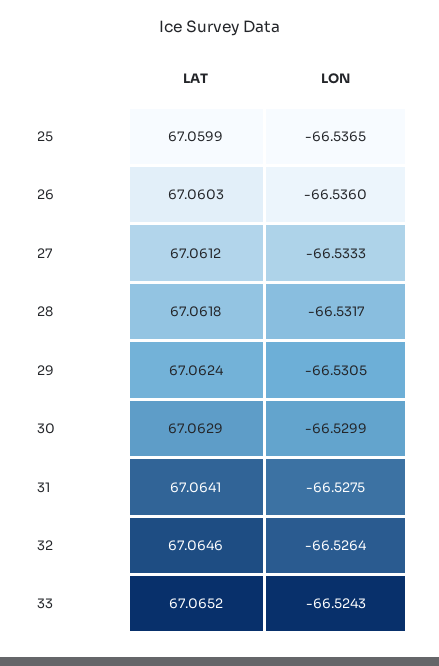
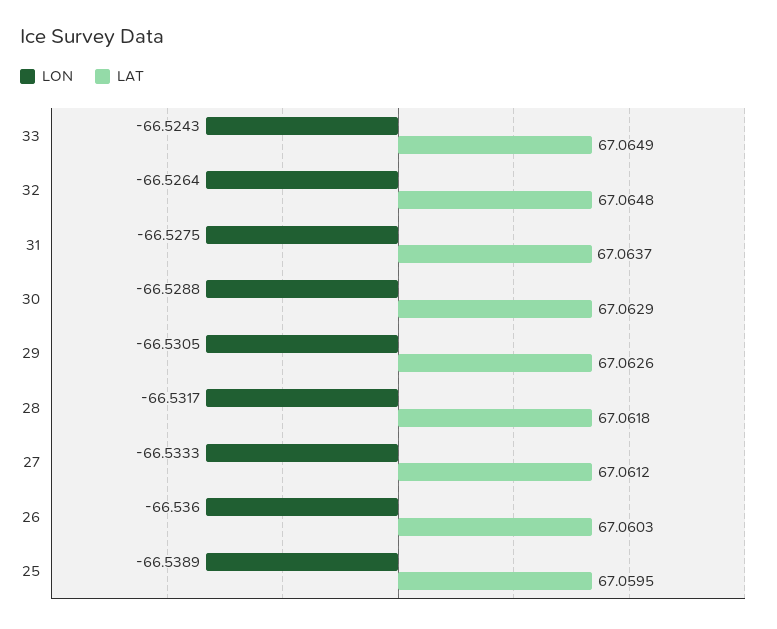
  {
    "LAT": {
-     "25": 67.0599,
+     "25": 67.0595,
      "26": 67.0603,
      "27": 67.0612,
      "28": 67.0618,
-     "29": 67.0624,
+     "29": 67.0626,
      "30": 67.0629,
-     "31": 67.0641,
+     "31": 67.0637,
-     "32": 67.0646,
+     "32": 67.0648,
-     "33": 67.0652
+     "33": 67.0649
    },
    "LON": {
-     "25": -66.5365,
+     "25": -66.5389,
      "26": -66.536,
      "27": -66.5333,
      "28": -66.5317,
      "29": -66.5305,
-     "30": -66.5299,
+     "30": -66.5288,
      "31": -66.5275,
      "32": -66.5264,
      "33": -66.5243
    }
  }

